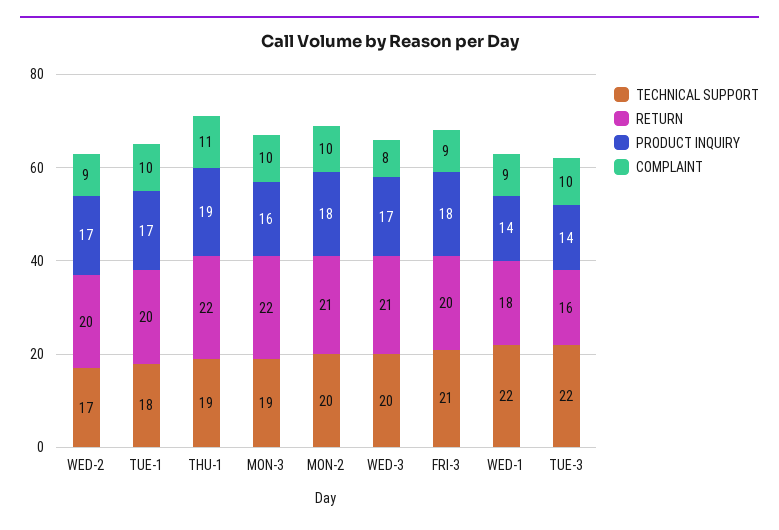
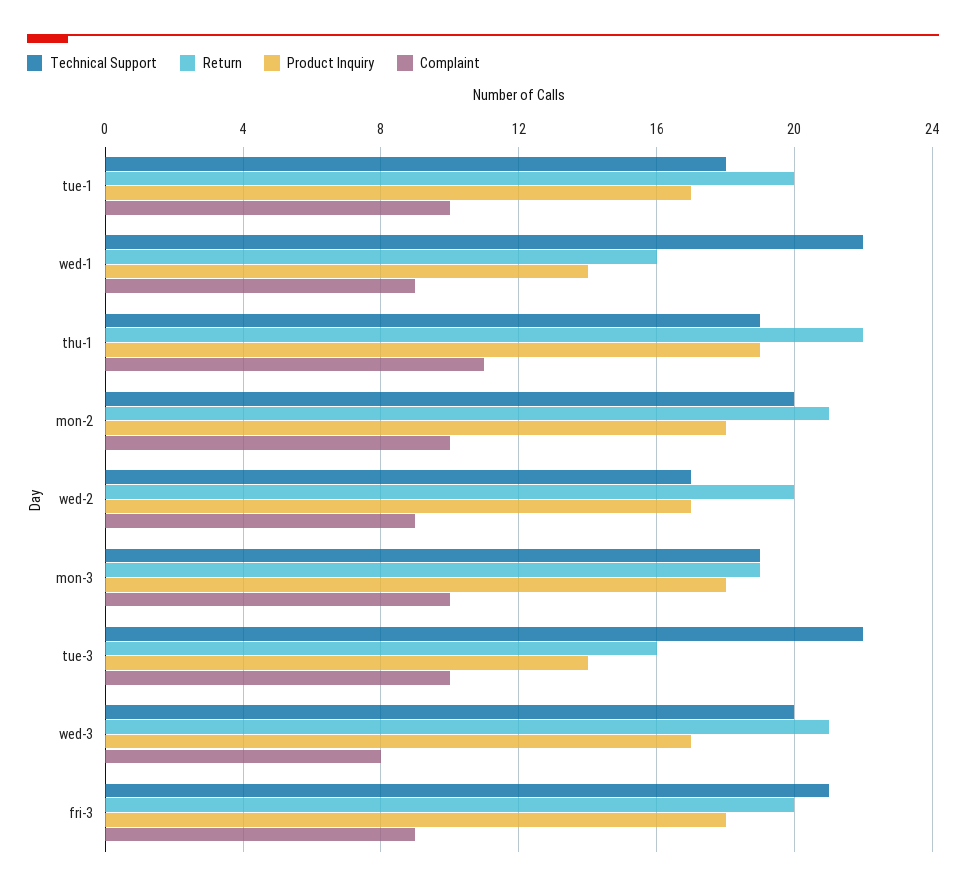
  {
    "TECHNICAL SUPPORT": {
      "WED-2": 17,
      "TUE-1": 18,
      "THU-1": 19,
      "MON-3": 19,
      "MON-2": 20,
      "WED-3": 20,
      "FRI-3": 21,
      "WED-1": 22,
      "TUE-3": 22
    },
    "RETURN": {
      "WED-2": 20,
      "TUE-1": 20,
      "THU-1": 22,
-     "MON-3": 22,
+     "MON-3": 19,
      "MON-2": 21,
      "WED-3": 21,
      "FRI-3": 20,
-     "WED-1": 18,
+     "WED-1": 16,
      "TUE-3": 16
    },
    "PRODUCT INQUIRY": {
      "WED-2": 17,
      "TUE-1": 17,
      "THU-1": 19,
-     "MON-3": 16,
+     "MON-3": 18,
      "MON-2": 18,
      "WED-3": 17,
      "FRI-3": 18,
      "WED-1": 14,
      "TUE-3": 14
    },
    "COMPLAINT": {
      "WED-2": 9,
      "TUE-1": 10,
      "THU-1": 11,
      "MON-3": 10,
      "MON-2": 10,
      "WED-3": 8,
      "FRI-3": 9,
      "WED-1": 9,
      "TUE-3": 10
    }
  }

